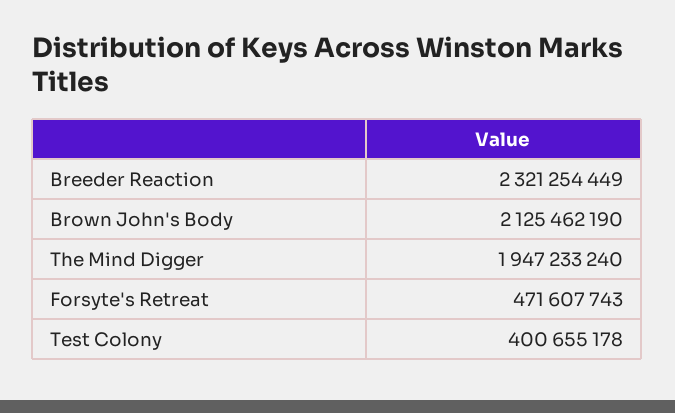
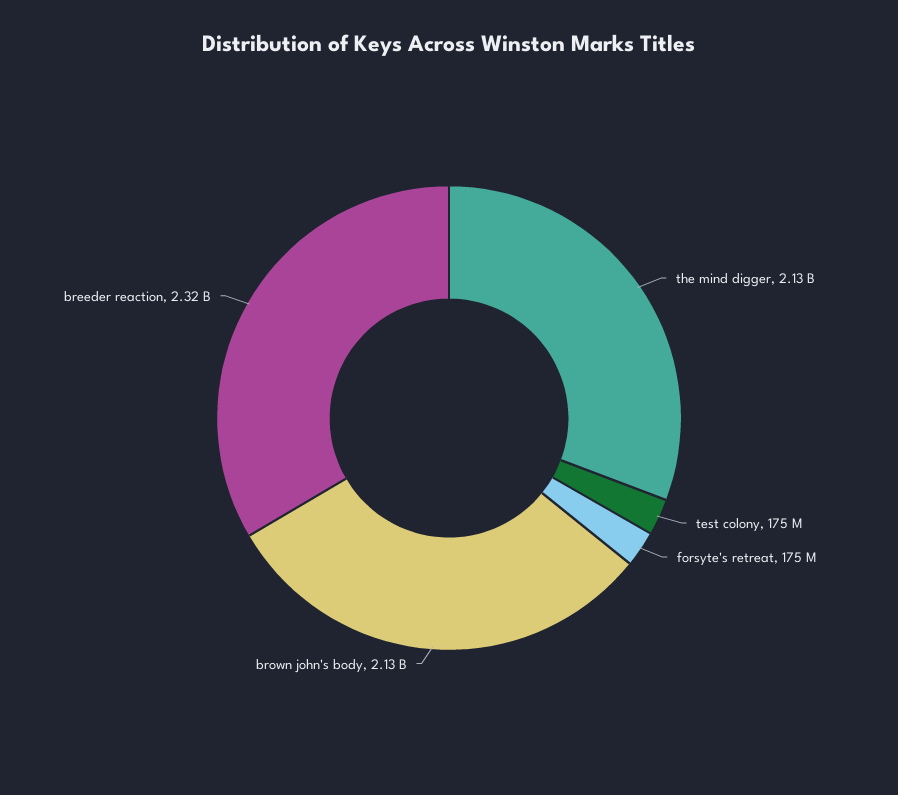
  {
    "Breeder Reaction": 2321254449,
    "Brown John's Body": 2125462190,
-   "The Mind Digger": 1947233240,
+   "The Mind Digger": 2130000000,
-   "Forsyte's Retreat": 471607743,
+   "Forsyte's Retreat": 175000000,
-   "Test Colony": 400655178
+   "Test Colony": 175000000
  }

